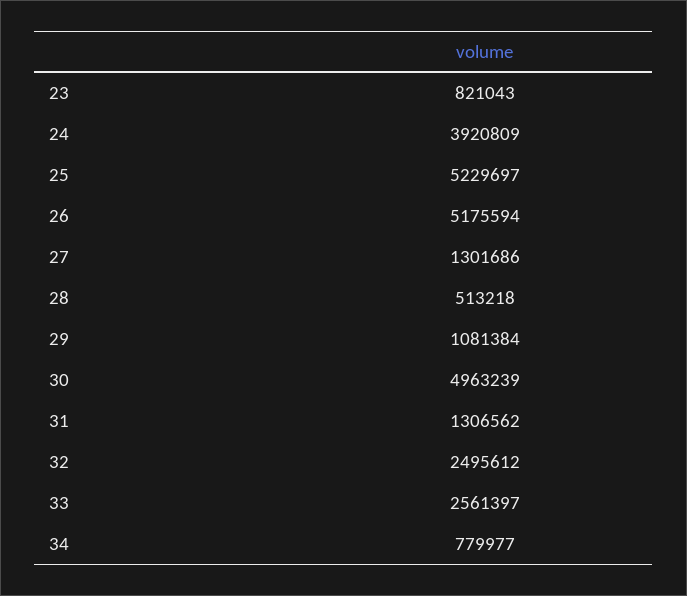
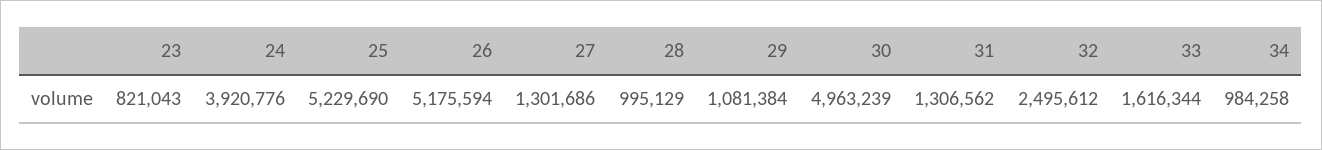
  {
    "23": 821043,
-   "24": 3920809,
+   "24": 3920776,
-   "25": 5229697,
+   "25": 5229690,
    "26": 5175594,
    "27": 1301686,
-   "28": 513218,
+   "28": 995129,
    "29": 1081384,
    "30": 4963239,
    "31": 1306562,
    "32": 2495612,
-   "33": 2561397,
+   "33": 1616344,
-   "34": 779977
+   "34": 984258
  }

